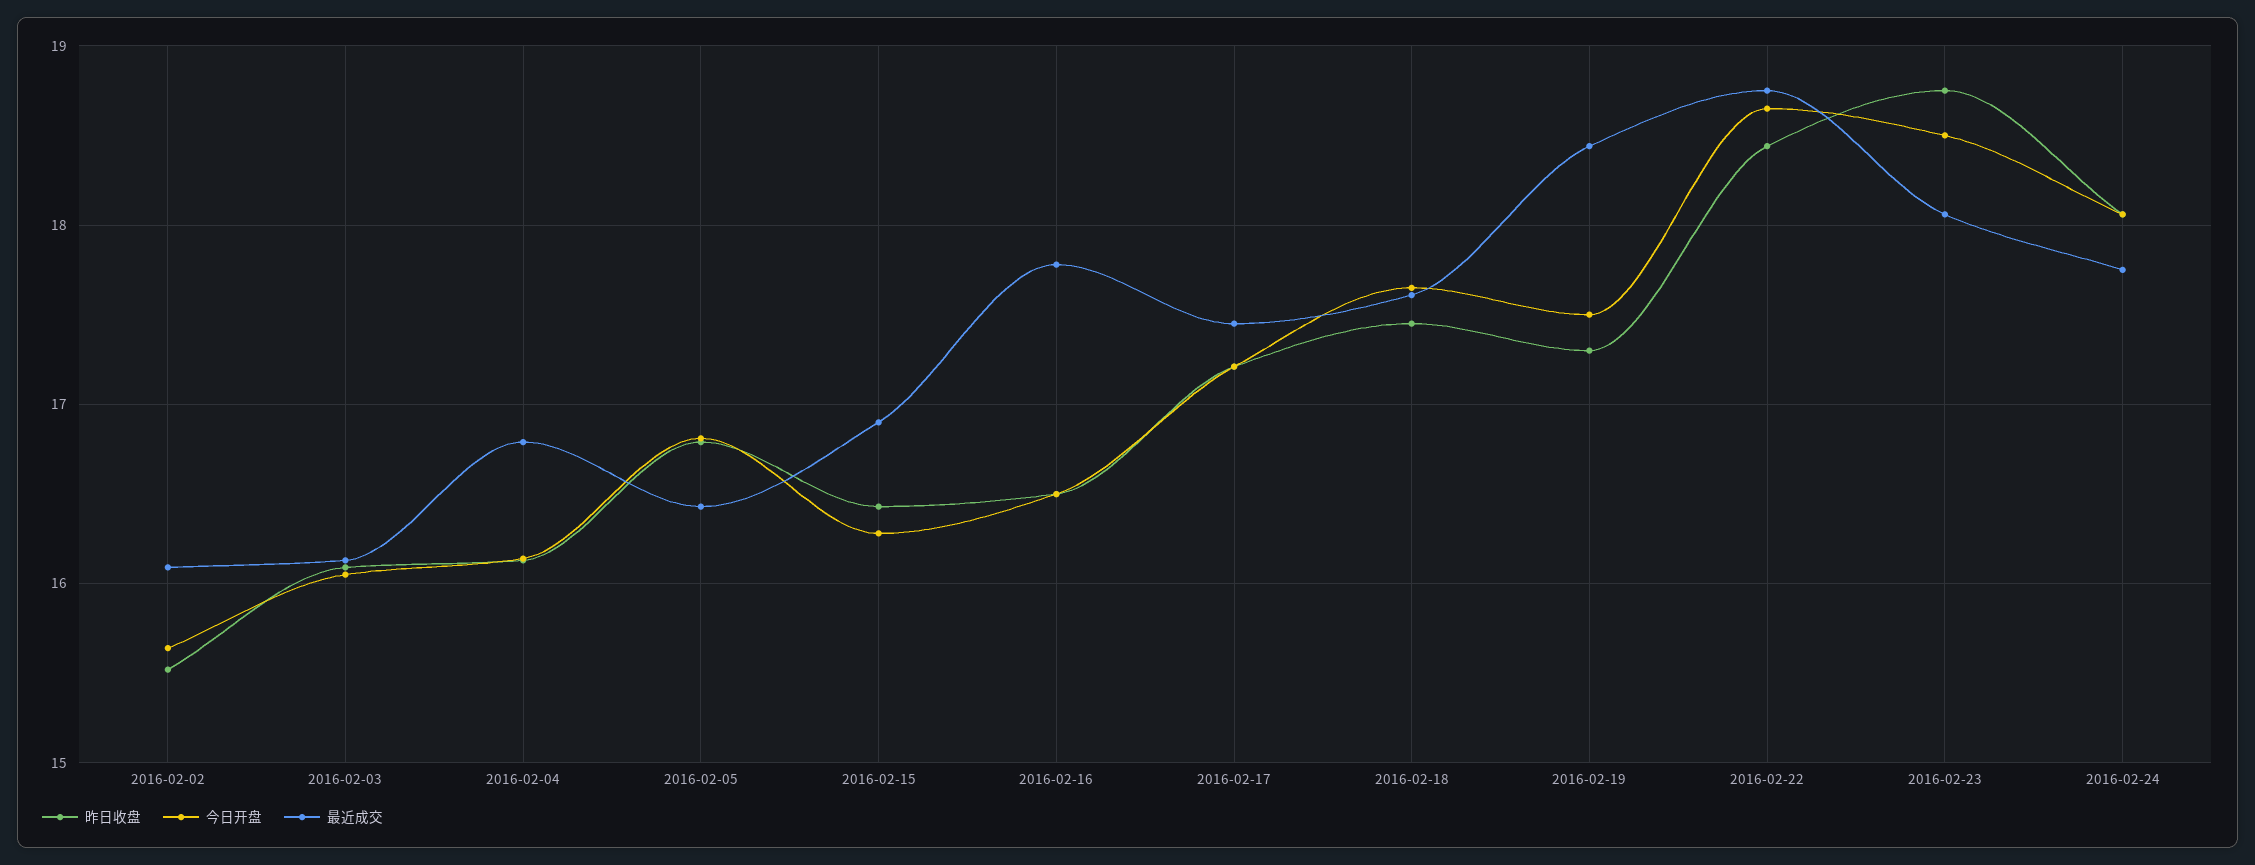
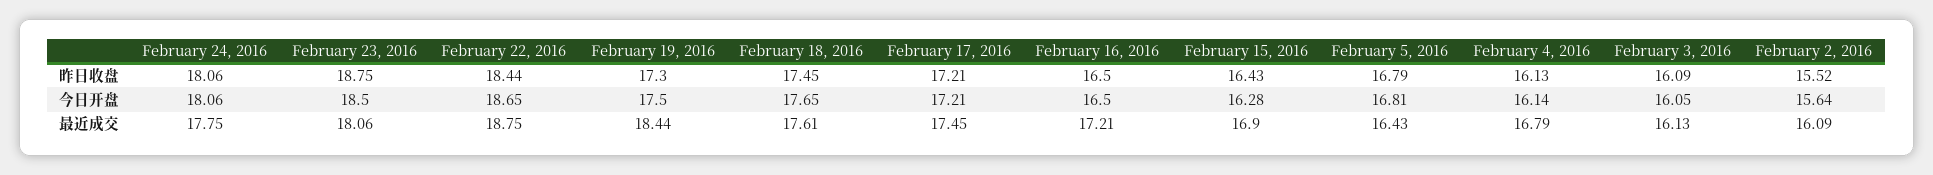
  {
    "昨日收盘": {
      "2016-02-02": 15.52,
      "2016-02-03": 16.09,
      "2016-02-04": 16.13,
      "2016-02-05": 16.79,
      "2016-02-15": 16.43,
      "2016-02-16": 16.5,
      "2016-02-17": 17.21,
      "2016-02-18": 17.45,
      "2016-02-19": 17.3,
      "2016-02-22": 18.44,
      "2016-02-23": 18.75,
      "2016-02-24": 18.06
    },
    "今日开盘": {
      "2016-02-02": 15.64,
      "2016-02-03": 16.05,
      "2016-02-04": 16.14,
      "2016-02-05": 16.81,
      "2016-02-15": 16.28,
      "2016-02-16": 16.5,
      "2016-02-17": 17.21,
      "2016-02-18": 17.65,
      "2016-02-19": 17.5,
      "2016-02-22": 18.65,
      "2016-02-23": 18.5,
      "2016-02-24": 18.06
    },
    "最近成交": {
      "2016-02-02": 16.09,
      "2016-02-03": 16.13,
      "2016-02-04": 16.79,
      "2016-02-05": 16.43,
      "2016-02-15": 16.9,
-     "2016-02-16": 17.8,
+     "2016-02-16": 17.21,
      "2016-02-17": 17.45,
      "2016-02-18": 17.61,
      "2016-02-19": 18.44,
      "2016-02-22": 18.75,
      "2016-02-23": 18.06,
      "2016-02-24": 17.75
    }
  }

